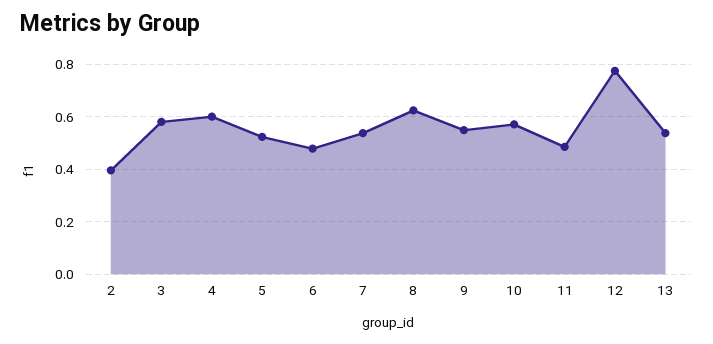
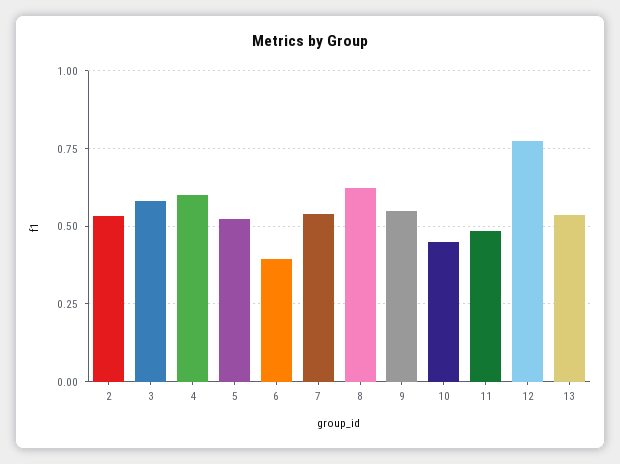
  {
-   "2": 0.4,
+   "2": 0.525,
    "3": 0.575,
    "4": 0.6,
    "5": 0.525,
-   "6": 0.475,
+   "6": 0.4,
    "7": 0.55,
    "8": 0.625,
    "9": 0.55,
-   "10": 0.575,
+   "10": 0.45,
    "11": 0.475,
    "12": 0.775,
    "13": 0.55
  }

